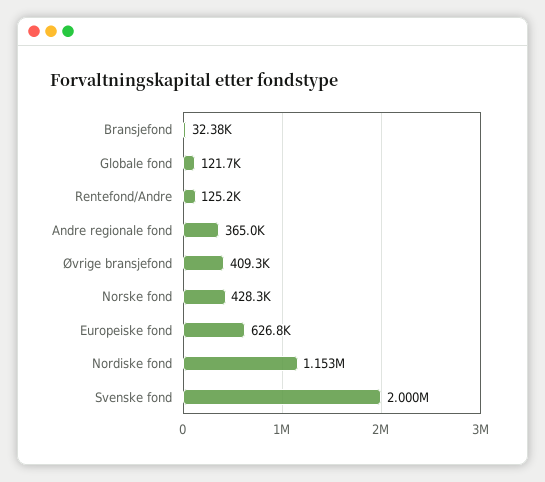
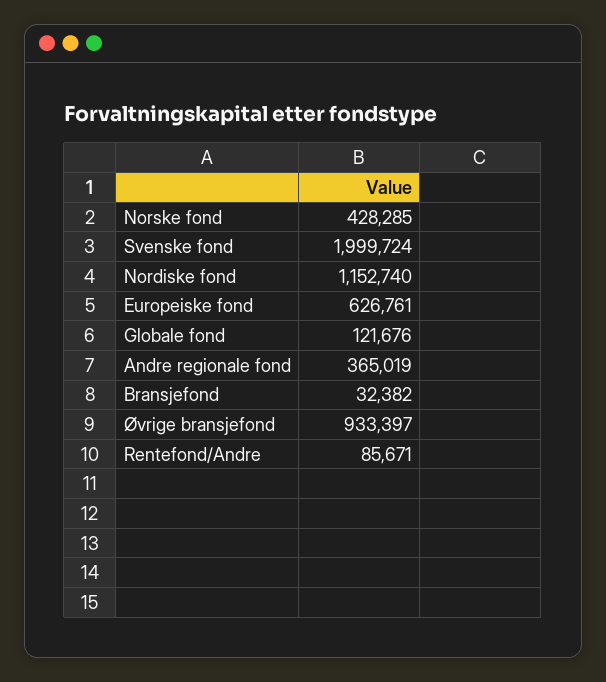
  {
    "Bransjefond": 32382,
    "Globale fond": 121676,
-   "Rentefond/Andre": 125200,
+   "Rentefond/Andre": 85671,
    "Andre regionale fond": 365019,
-   "Øvrige bransjefond": 409300,
+   "Øvrige bransjefond": 933397,
    "Norske fond": 428285,
    "Europeiske fond": 626761,
    "Nordiske fond": 1152740,
    "Svenske fond": 1999724
  }

